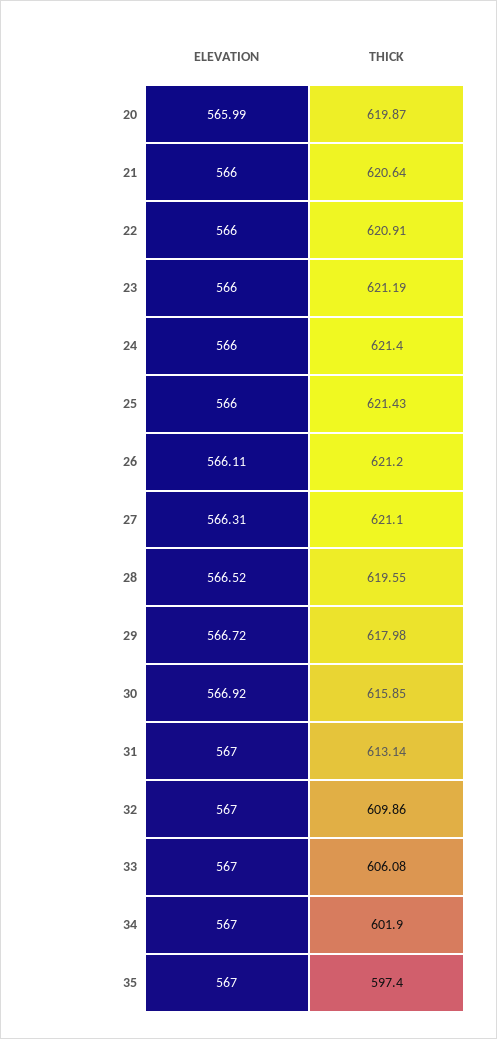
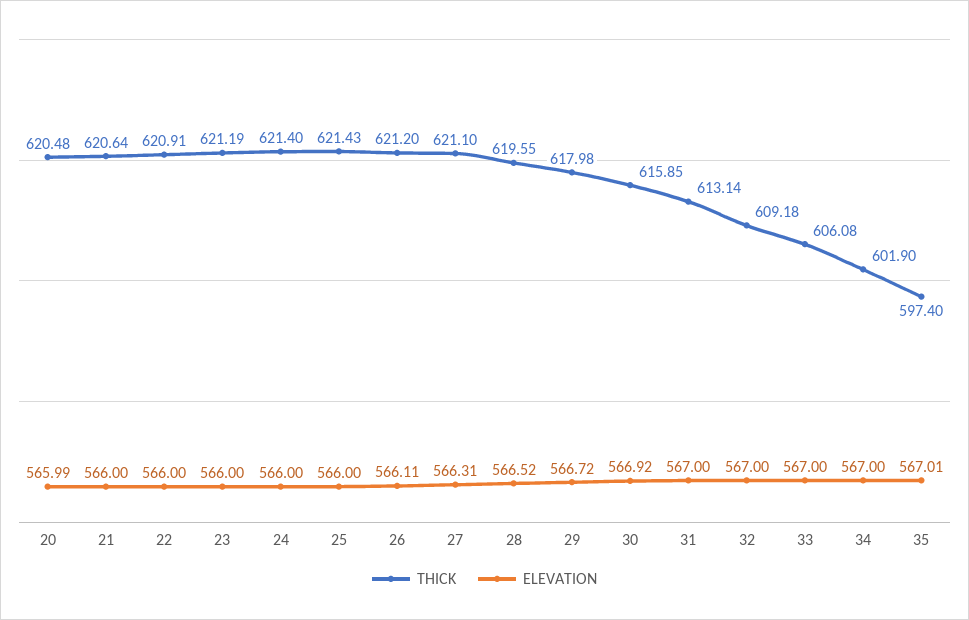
  {
    "ELEVATION": {
      "20": 565.99,
      "21": 566,
      "22": 566,
      "23": 566,
      "24": 566,
      "25": 566,
      "26": 566.11,
      "27": 566.31,
      "28": 566.52,
      "29": 566.72,
      "30": 566.92,
      "31": 567,
      "32": 567,
      "33": 567,
      "34": 567,
-     "35": 567
+     "35": 567.01
    },
    "THICK": {
-     "20": 619.87,
+     "20": 620.48,
      "21": 620.64,
      "22": 620.91,
      "23": 621.19,
      "24": 621.4,
      "25": 621.43,
      "26": 621.2,
      "27": 621.1,
      "28": 619.55,
      "29": 617.98,
      "30": 615.85,
      "31": 613.14,
-     "32": 609.86,
+     "32": 609.18,
      "33": 606.08,
      "34": 601.9,
      "35": 597.4
    }
  }

